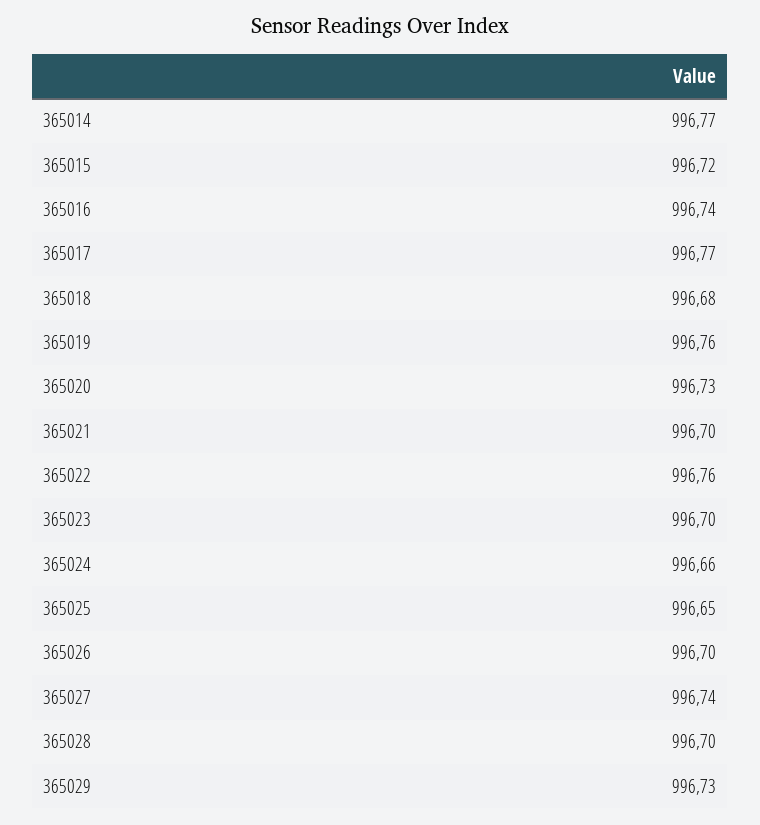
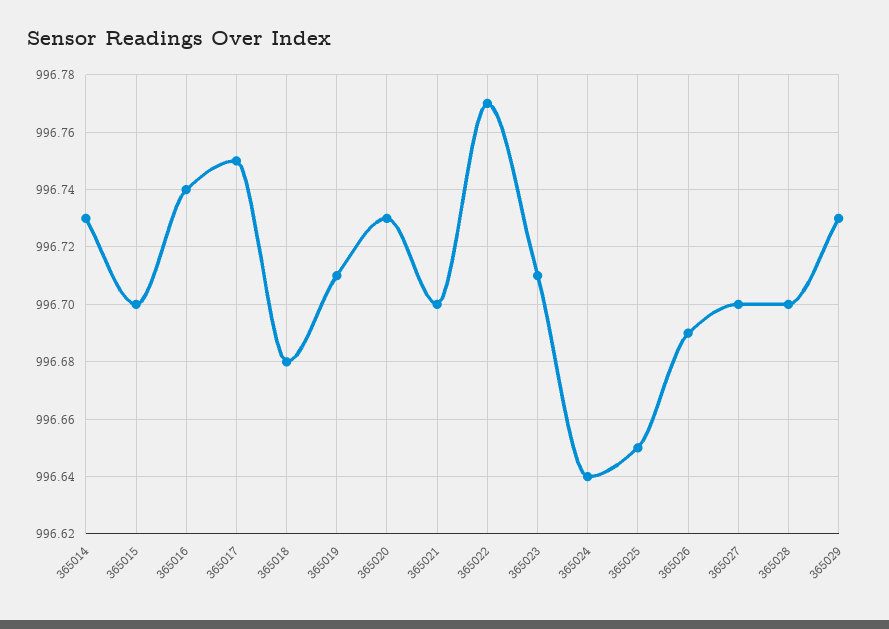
  {
-   "365014": 996.77,
+   "365014": 996.73,
-   "365015": 996.72,
+   "365015": 996.7,
    "365016": 996.74,
-   "365017": 996.77,
+   "365017": 996.75,
    "365018": 996.68,
-   "365019": 996.76,
+   "365019": 996.71,
    "365020": 996.73,
    "365021": 996.7,
-   "365022": 996.76,
+   "365022": 996.77,
-   "365023": 996.7,
+   "365023": 996.71,
-   "365024": 996.66,
+   "365024": 996.64,
    "365025": 996.65,
-   "365026": 996.7,
+   "365026": 996.69,
-   "365027": 996.74,
+   "365027": 996.7,
    "365028": 996.7,
    "365029": 996.73
  }

